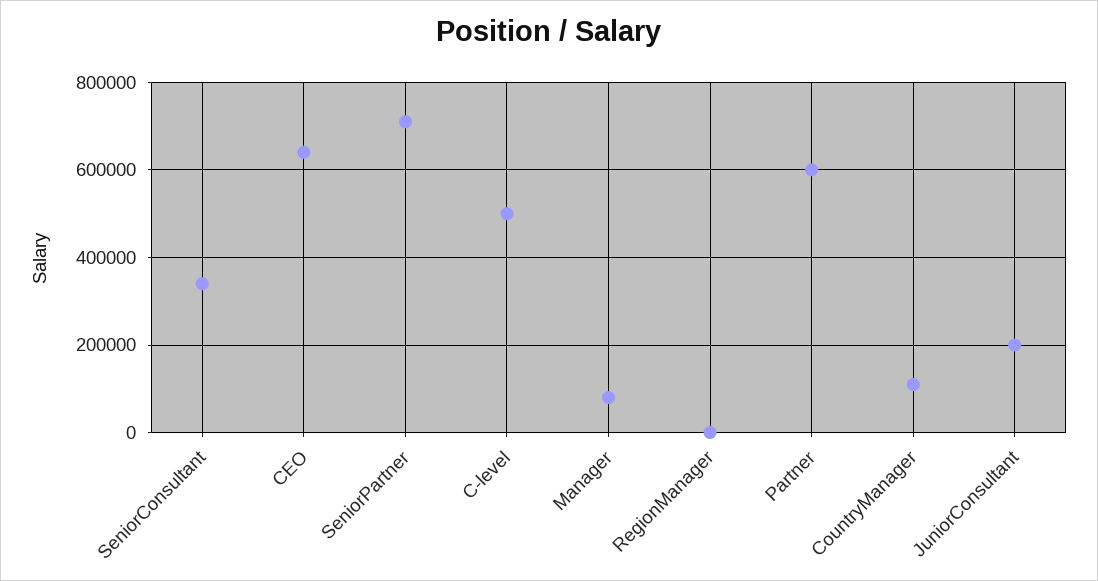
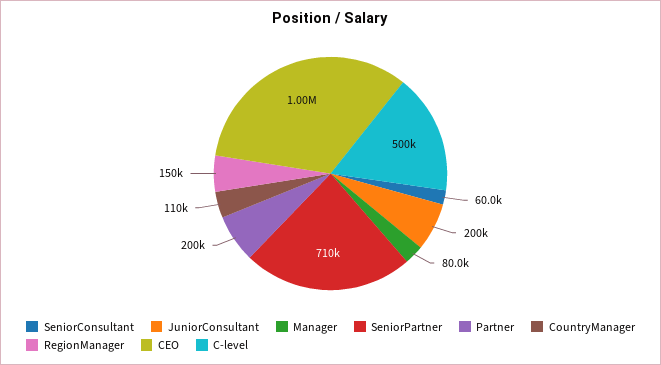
  {
-   "SeniorConsultant": 340000,
+   "SeniorConsultant": 60000,
-   "CEO": 640000,
+   "CEO": 1000000,
    "SeniorPartner": 710000,
    "C-level": 500000,
    "Manager": 80000,
-   "RegionManager": 0,
+   "RegionManager": 150000,
-   "Partner": 600000,
+   "Partner": 200000,
    "CountryManager": 110000,
    "JuniorConsultant": 200000
  }

